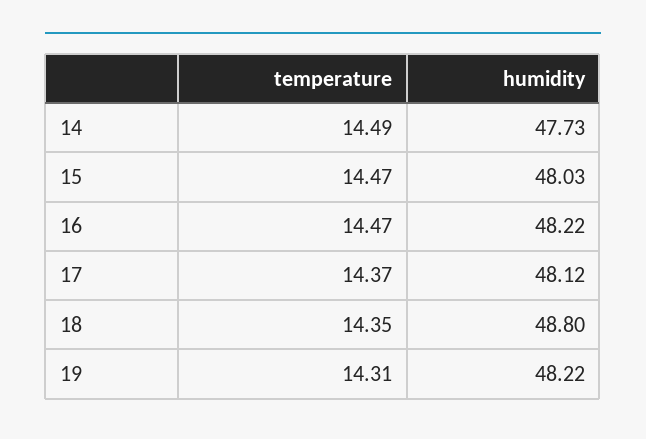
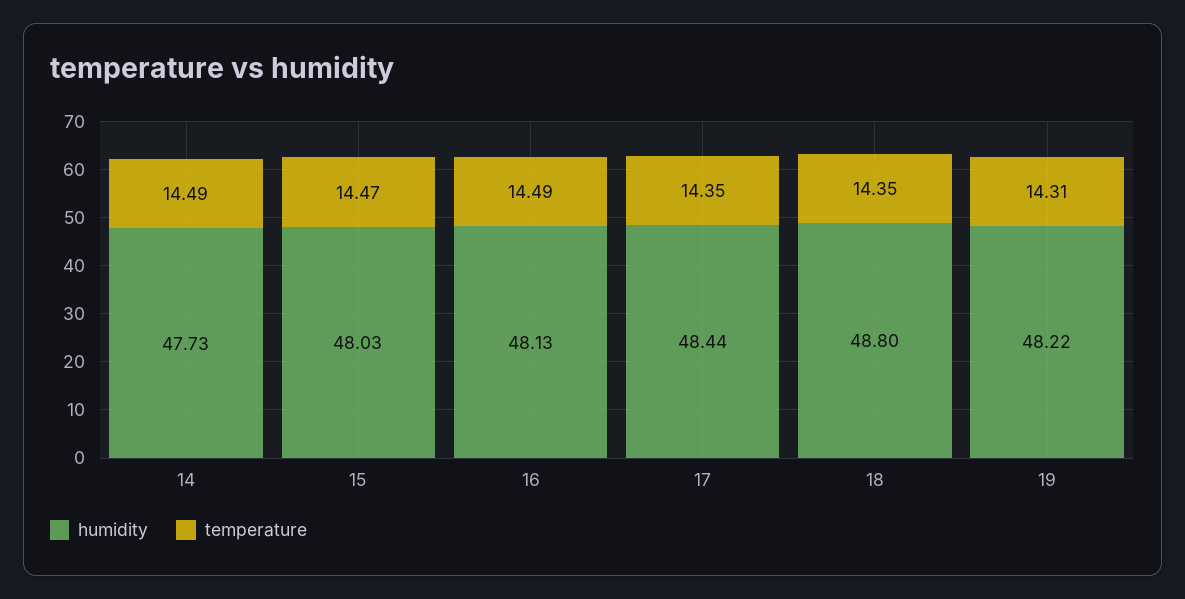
  {
    "temperature": {
      "14": 14.49,
      "15": 14.47,
-     "16": 14.47,
+     "16": 14.49,
-     "17": 14.37,
+     "17": 14.35,
      "18": 14.35,
      "19": 14.31
    },
    "humidity": {
      "14": 47.73,
      "15": 48.03,
-     "16": 48.22,
+     "16": 48.13,
-     "17": 48.12,
+     "17": 48.44,
      "18": 48.8,
      "19": 48.22
    }
  }

